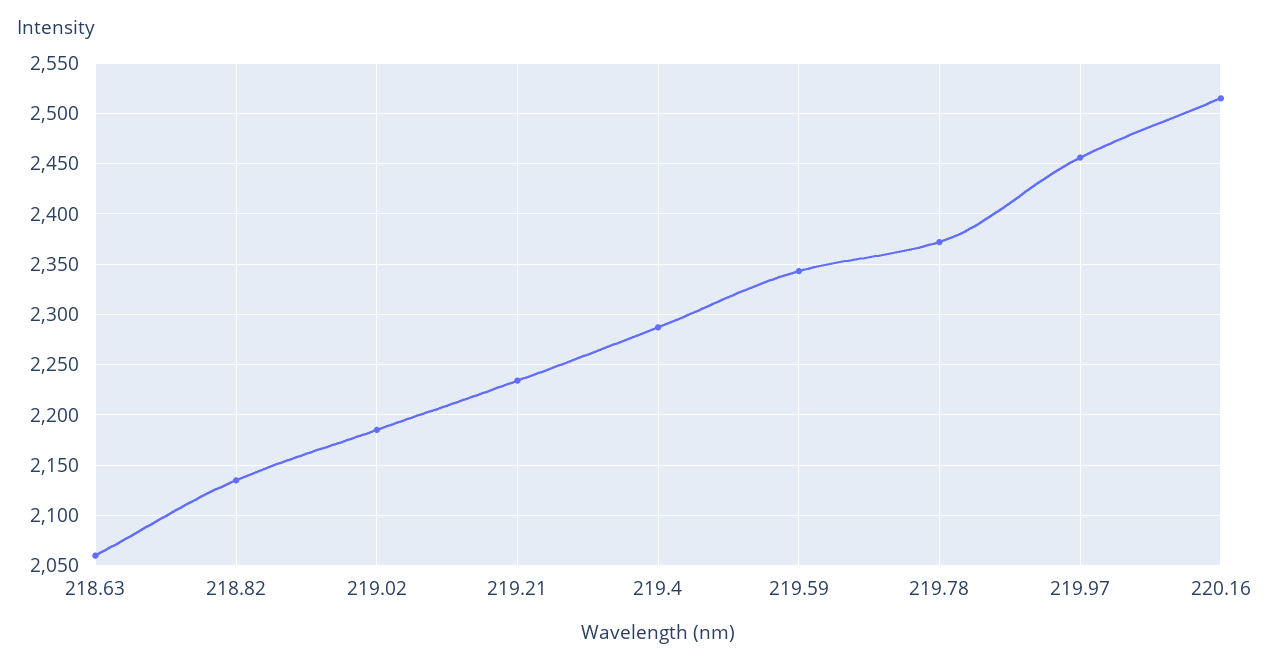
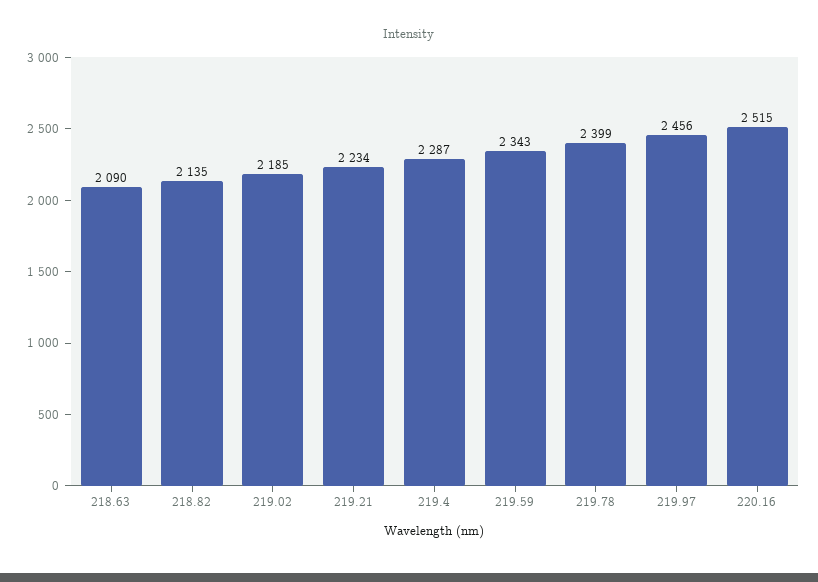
  {
-   "218.63": 2060,
+   "218.63": 2090,
    "218.82": 2135,
    "219.02": 2185,
    "219.21": 2234,
    "219.4": 2287,
    "219.59": 2343,
-   "219.78": 2370,
+   "219.78": 2399,
    "219.97": 2456,
    "220.16": 2515
  }

